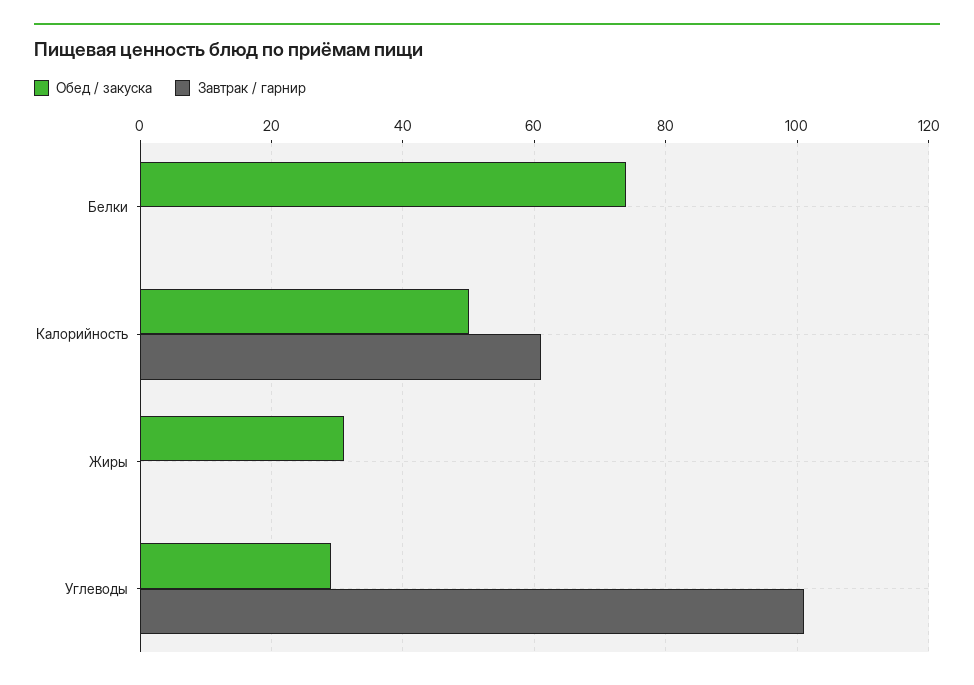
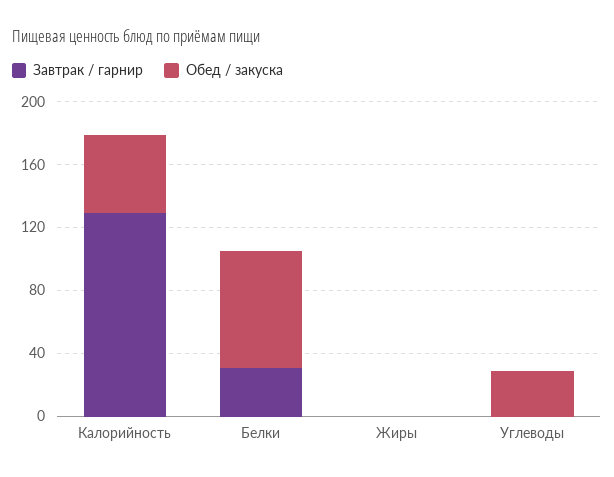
  {
    "Обед / закуска": {
      "Белки": 75,
      "Калорийность": 50,
-     "Жиры": 30,
+     "Жиры": 0,
      "Углеводы": 30
    },
    "Завтрак / гарнир": {
-     "Белки": 0,
+     "Белки": 30,
-     "Калорийность": 60,
+     "Калорийность": 130,
      "Жиры": 0,
-     "Углеводы": 100
+     "Углеводы": 0
    }
  }

